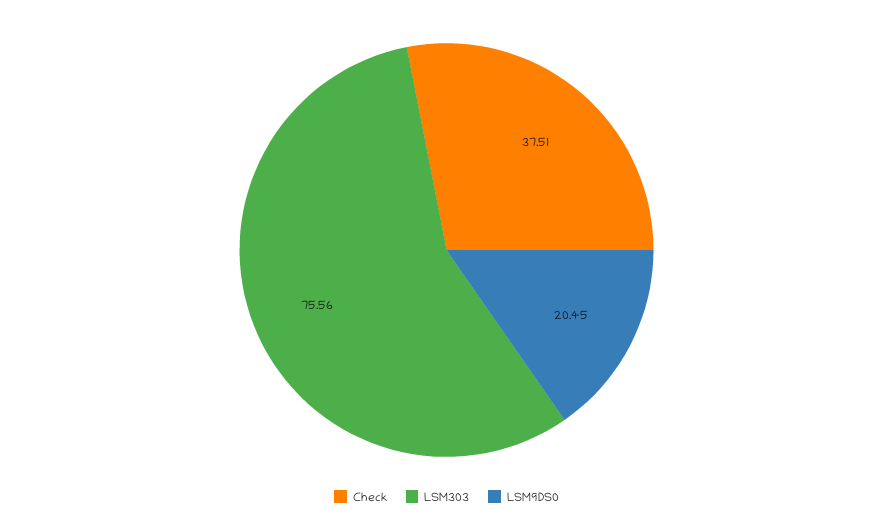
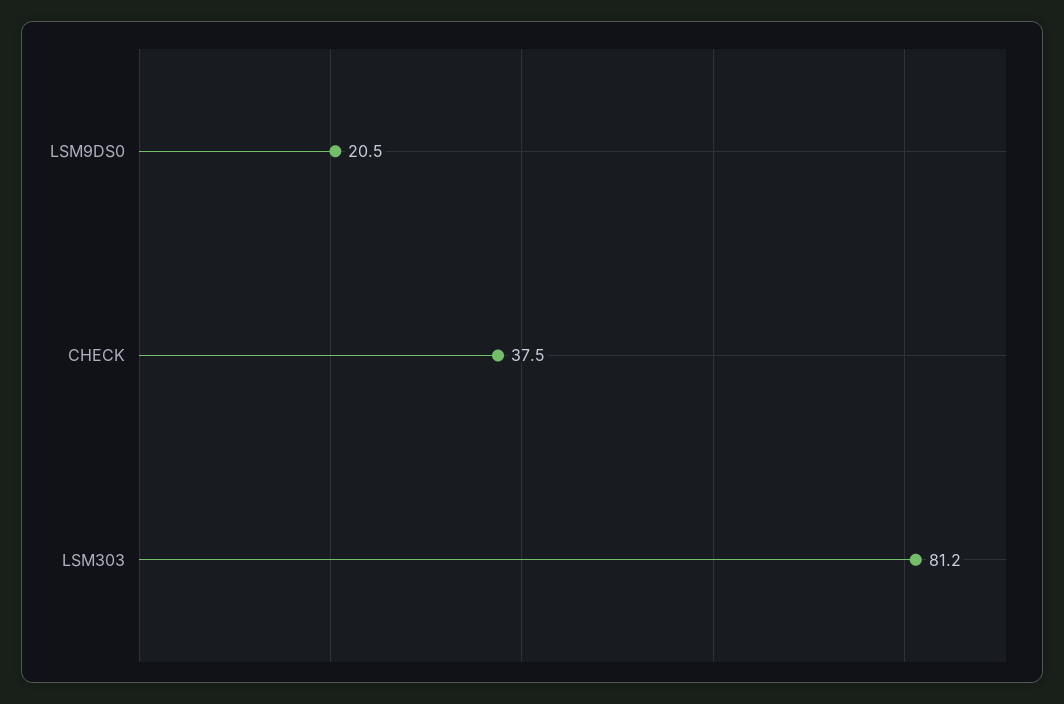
  {
    "Check": 37.51,
-   "LSM303": 75.56,
+   "LSM303": 81.2,
    "LSM9DS0": 20.45
  }

